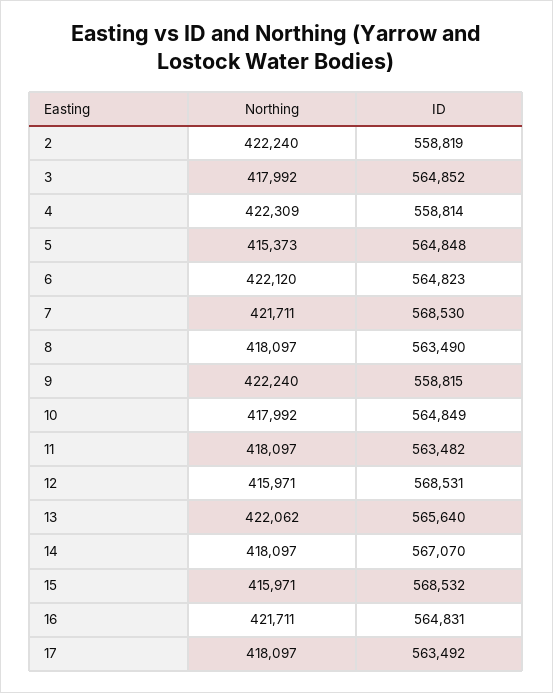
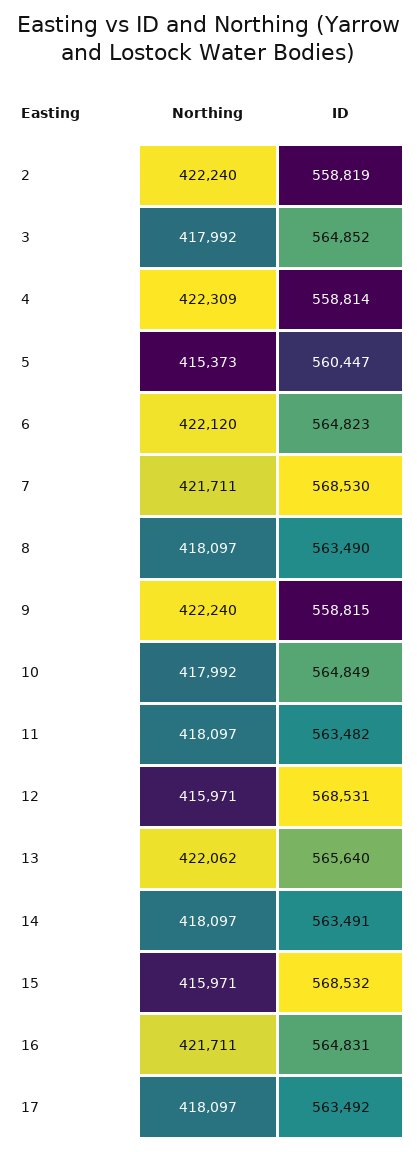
  {
    "Northing": {
      "2": 422240,
      "3": 417992,
      "4": 422309,
      "5": 415373,
      "6": 422120,
      "7": 421711,
      "8": 418097,
      "9": 422240,
      "10": 417992,
      "11": 418097,
      "12": 415971,
      "13": 422062,
      "14": 418097,
      "15": 415971,
      "16": 421711,
      "17": 418097
    },
    "ID": {
      "2": 558819,
      "3": 564852,
      "4": 558814,
-     "5": 564848,
+     "5": 560447,
      "6": 564823,
      "7": 568530,
      "8": 563490,
      "9": 558815,
      "10": 564849,
      "11": 563482,
      "12": 568531,
      "13": 565640,
-     "14": 567070,
+     "14": 563491,
      "15": 568532,
      "16": 564831,
      "17": 563492
    }
  }

